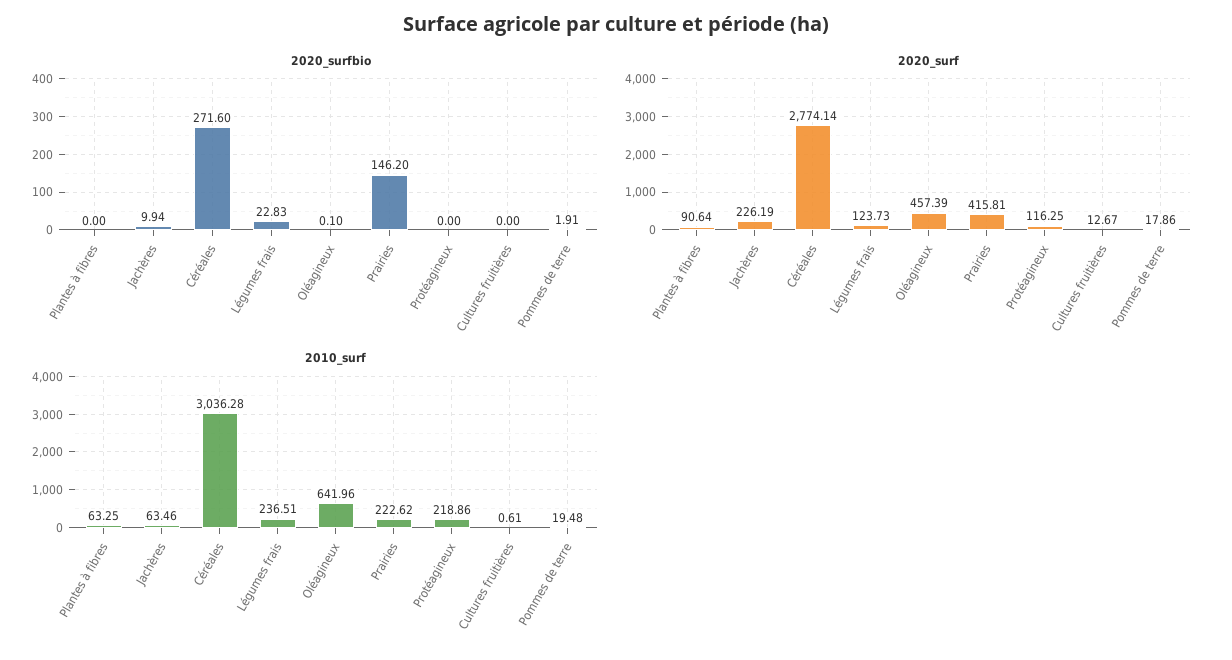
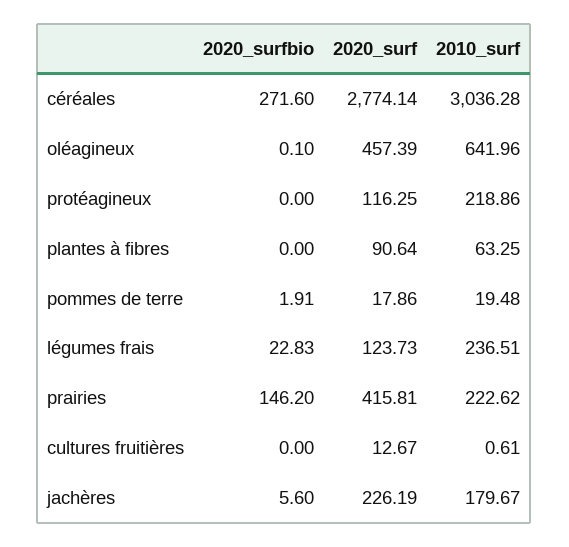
  {
    "2020_surfbio": {
      "Plantes à fibres": 0,
-     "Jachères": 9.94,
+     "Jachères": 5.6,
      "Céréales": 271.6,
      "Légumes frais": 22.83,
      "Oléagineux": 0.1,
      "Prairies": 146.2,
      "Protéagineux": 0,
      "Cultures fruitières": 0,
      "Pommes de terre": 1.91
    },
    "2020_surf": {
      "Plantes à fibres": 90.64,
      "Jachères": 226.19,
      "Céréales": 2774.14,
      "Légumes frais": 123.73,
      "Oléagineux": 457.39,
      "Prairies": 415.81,
      "Protéagineux": 116.25,
      "Cultures fruitières": 12.67,
      "Pommes de terre": 17.86
    },
    "2010_surf": {
      "Plantes à fibres": 63.25,
-     "Jachères": 63.46,
+     "Jachères": 179.67,
      "Céréales": 3036.28,
      "Légumes frais": 236.51,
      "Oléagineux": 641.96,
      "Prairies": 222.62,
      "Protéagineux": 218.86,
      "Cultures fruitières": 0.61,
      "Pommes de terre": 19.48
    }
  }

